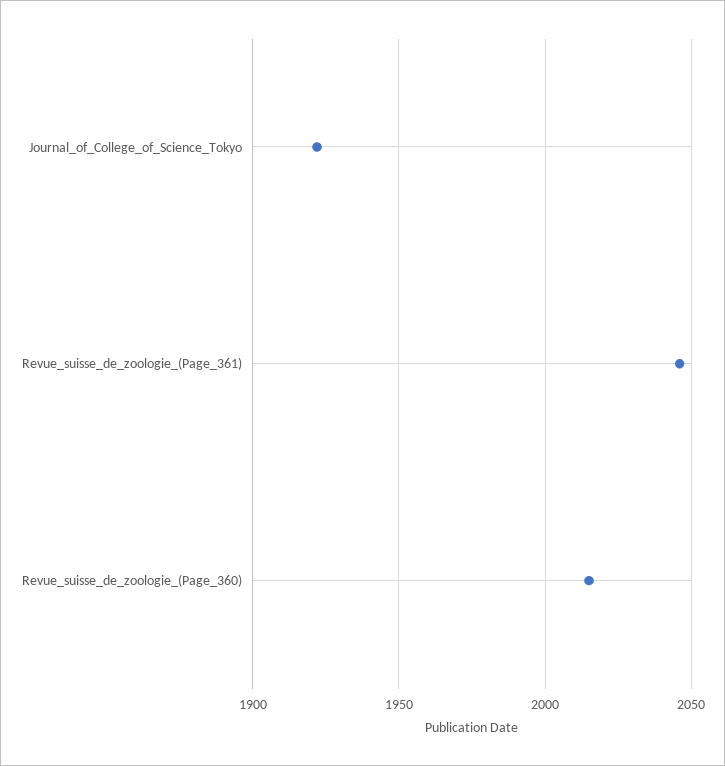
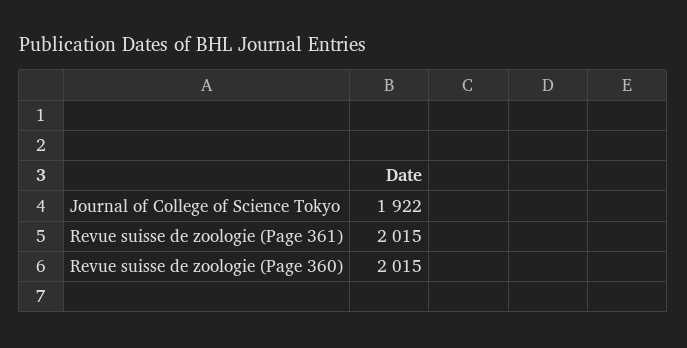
  {
    "Journal_of_College_of_Science_Tokyo": 1922,
-   "Revue_suisse_de_zoologie_(Page_361)": 2045,
+   "Revue_suisse_de_zoologie_(Page_361)": 2015,
    "Revue_suisse_de_zoologie_(Page_360)": 2015
  }

